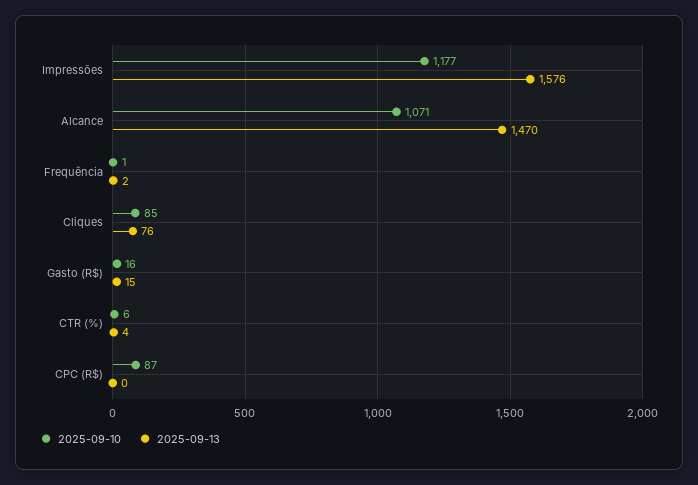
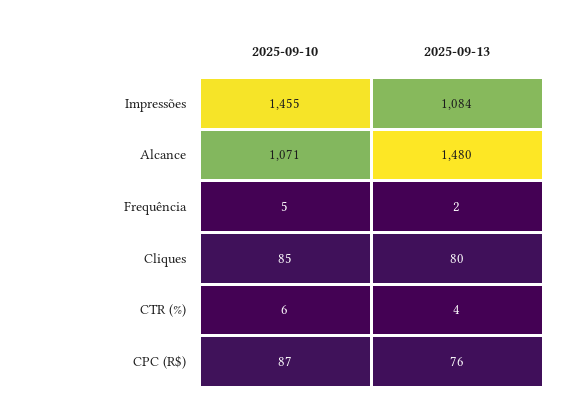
  {
    "2025-09-10": {
-     "Impressões": 1177,
+     "Impressões": 1455,
      "Alcance": 1071,
-     "Frequência": 1,
+     "Frequência": 5,
      "Cliques": 85,
-     "Gasto (R$)": 16,
      "CTR (%)": 6,
      "CPC (R$)": 87
    },
    "2025-09-13": {
-     "Impressões": 1576,
+     "Impressões": 1084,
-     "Alcance": 1470,
+     "Alcance": 1480,
      "Frequência": 2,
-     "Cliques": 76,
+     "Cliques": 80,
-     "Gasto (R$)": 15,
      "CTR (%)": 4,
-     "CPC (R$)": 0
+     "CPC (R$)": 76
    }
  }

